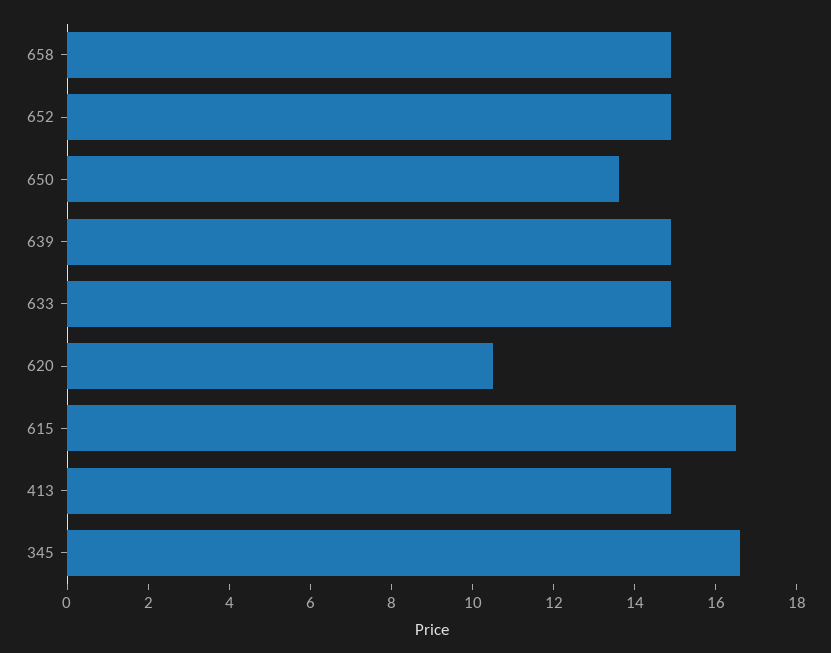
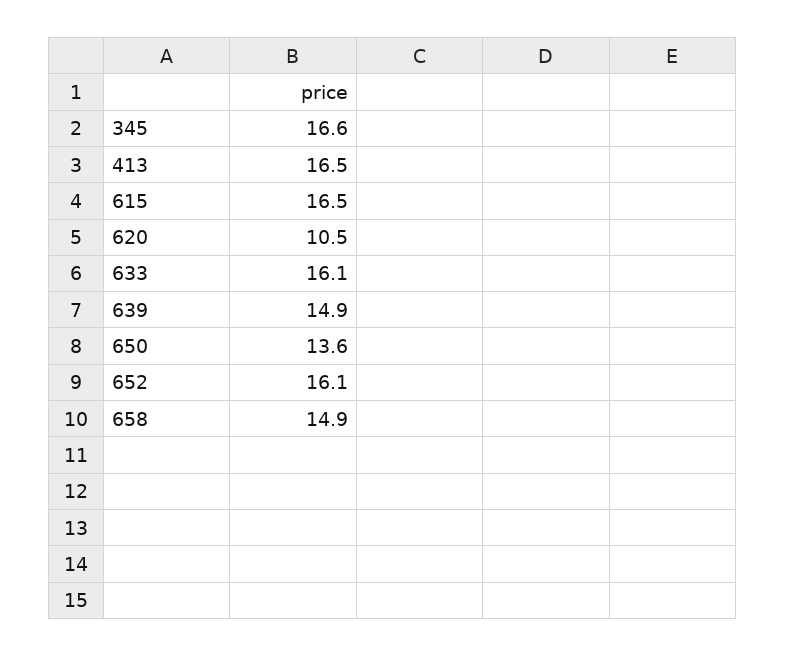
  {
    "658": 14.9,
-   "652": 15,
+   "652": 16.1,
    "650": 13.6,
    "639": 14.9,
-   "633": 15,
+   "633": 16.1,
    "620": 10.5,
    "615": 16.5,
-   "413": 15,
+   "413": 16.5,
    "345": 16.6
  }

